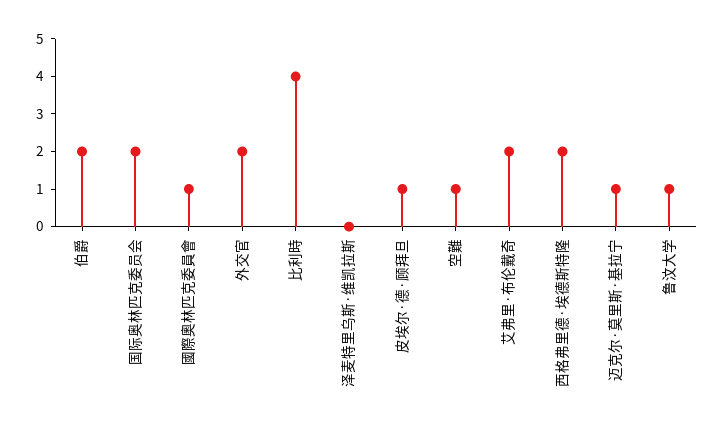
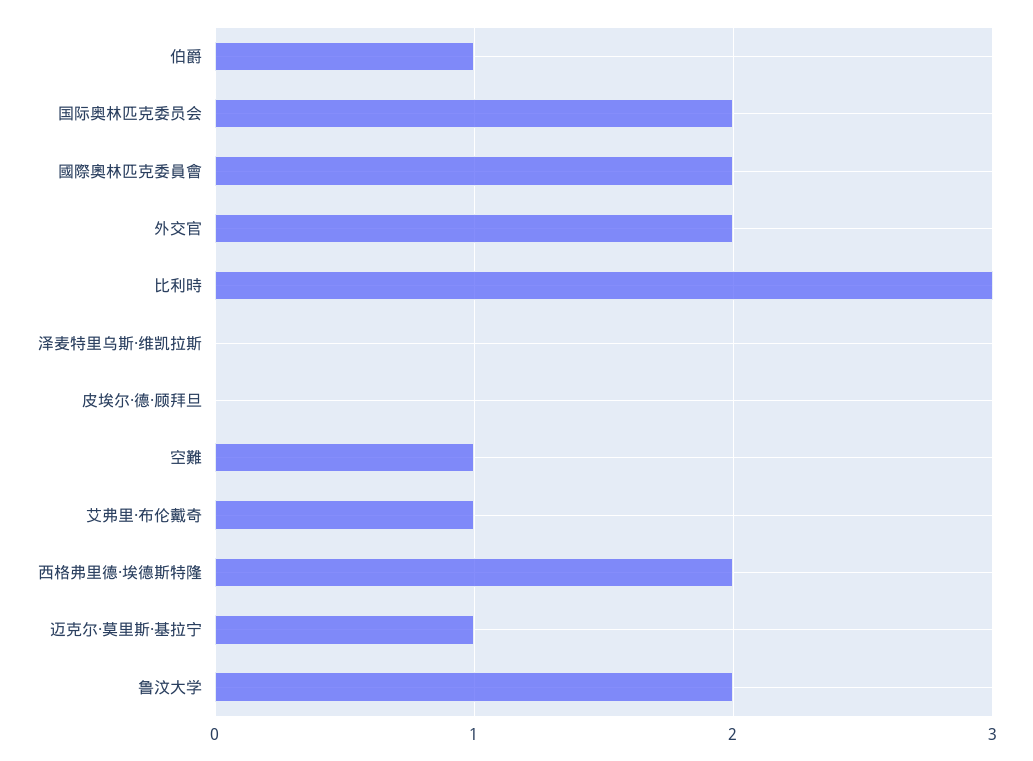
  {
-   "伯爵": 2,
+   "伯爵": 1,
    "国际奥林匹克委员会": 2,
-   "國際奧林匹克委員會": 1,
+   "國際奧林匹克委員會": 2,
    "外交官": 2,
-   "比利時": 4,
+   "比利時": 3,
    "泽麦特里乌斯·维凯拉斯": 0,
-   "皮埃尔·德·顾拜旦": 1,
+   "皮埃尔·德·顾拜旦": 0,
    "空難": 1,
-   "艾弗里·布伦戴奇": 2,
+   "艾弗里·布伦戴奇": 1,
    "西格弗里德·埃德斯特隆": 2,
    "迈克尔·莫里斯·基拉宁": 1,
-   "鲁汶大学": 1
+   "鲁汶大学": 2
  }

